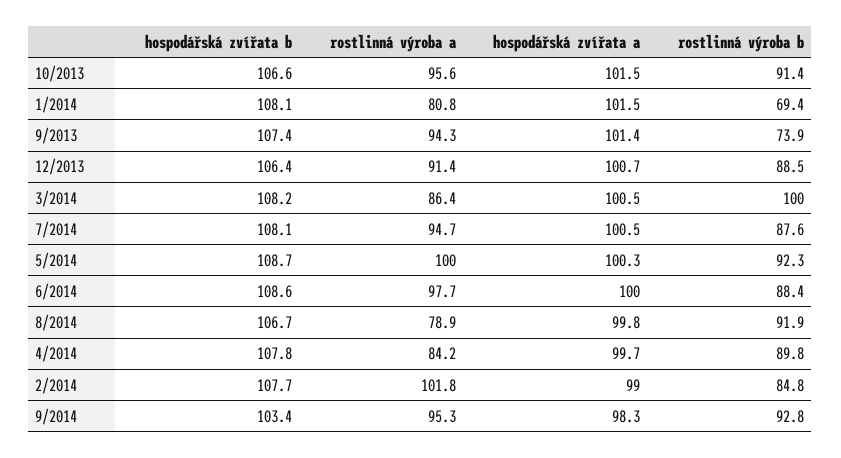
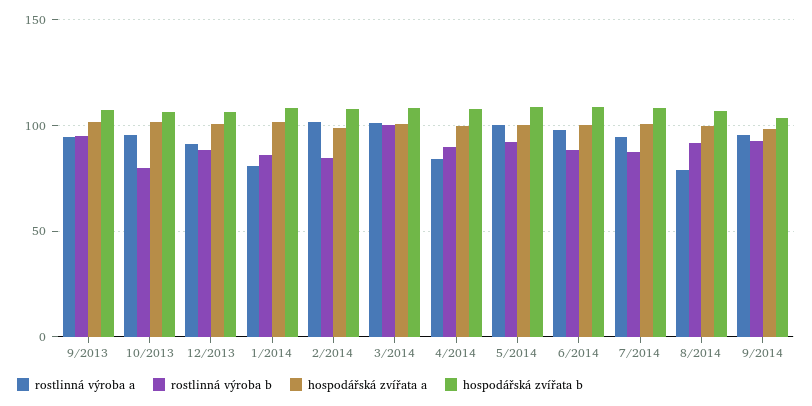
  {
    "hospodářská zvířata b": {
      "10/2013": 106.6,
      "1/2014": 108.1,
      "9/2013": 107.4,
      "12/2013": 106.4,
      "3/2014": 108.2,
      "7/2014": 108.1,
      "5/2014": 108.7,
      "6/2014": 108.6,
      "8/2014": 106.7,
      "4/2014": 107.8,
      "2/2014": 107.7,
      "9/2014": 103.4
    },
    "rostlinná výroba a": {
      "10/2013": 95.6,
      "1/2014": 80.8,
      "9/2013": 94.3,
      "12/2013": 91.4,
-     "3/2014": 86.4,
+     "3/2014": 100,
      "7/2014": 94.7,
      "5/2014": 100,
      "6/2014": 97.7,
      "8/2014": 78.9,
      "4/2014": 84.2,
      "2/2014": 101.8,
      "9/2014": 95.3
    },
    "hospodářská zvířata a": {
      "10/2013": 101.5,
      "1/2014": 101.5,
      "9/2013": 101.4,
      "12/2013": 100.7,
      "3/2014": 100.5,
      "7/2014": 100.5,
      "5/2014": 100.3,
      "6/2014": 100,
      "8/2014": 99.8,
      "4/2014": 99.7,
      "2/2014": 99,
      "9/2014": 98.3
    },
    "rostlinná výroba b": {
-     "10/2013": 91.4,
+     "10/2013": 80,
-     "1/2014": 69.4,
+     "1/2014": 85,
-     "9/2013": 73.9,
+     "9/2013": 95,
      "12/2013": 88.5,
      "3/2014": 100,
      "7/2014": 87.6,
      "5/2014": 92.3,
      "6/2014": 88.4,
      "8/2014": 91.9,
      "4/2014": 89.8,
      "2/2014": 84.8,
      "9/2014": 92.8
    }
  }

